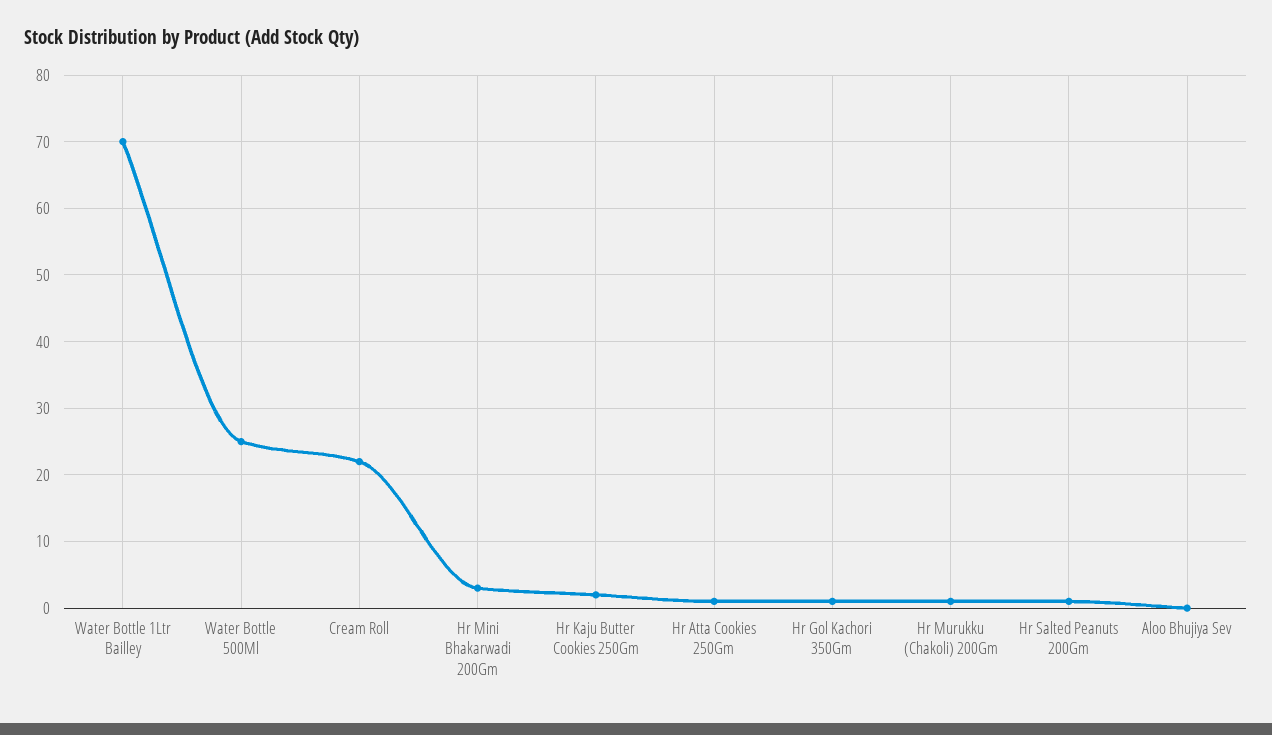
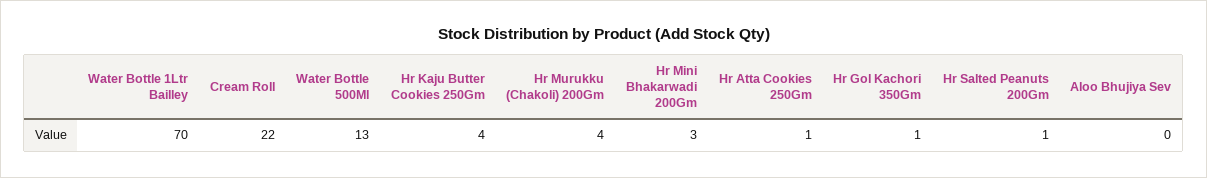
  {
    "Water Bottle 1Ltr Bailley": 70,
-   "Water Bottle 500Ml": 25,
+   "Water Bottle 500Ml": 13,
    "Cream Roll": 22,
    "Hr Mini Bhakarwadi 200Gm": 3,
-   "Hr Kaju Butter Cookies 250Gm": 2,
+   "Hr Kaju Butter Cookies 250Gm": 4,
    "Hr Atta Cookies 250Gm": 1,
    "Hr Gol Kachori 350Gm": 1,
-   "Hr Murukku (Chakoli) 200Gm": 1,
+   "Hr Murukku (Chakoli) 200Gm": 4,
    "Hr Salted Peanuts 200Gm": 1,
    "Aloo Bhujiya Sev": 0
  }

